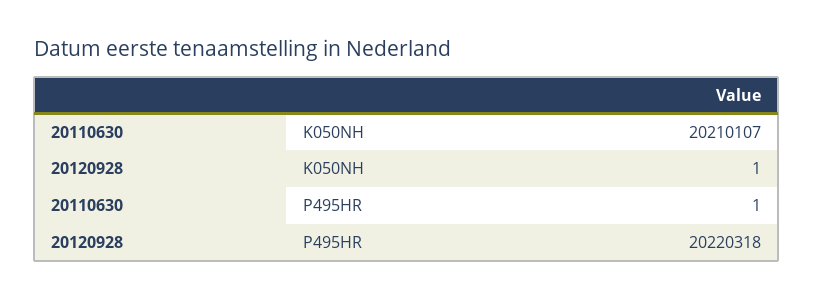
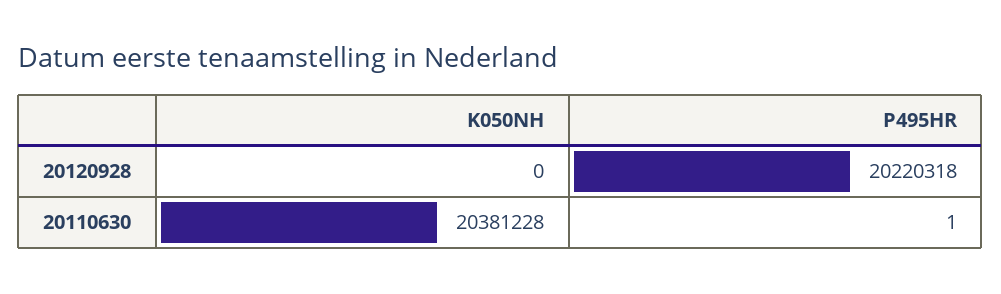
  {
    "20110630": {
-     "K050NH": 20210107,
+     "K050NH": 20381228,
      "P495HR": 1
    },
    "20120928": {
-     "K050NH": 1,
+     "K050NH": 0,
      "P495HR": 20220318
    }
  }

